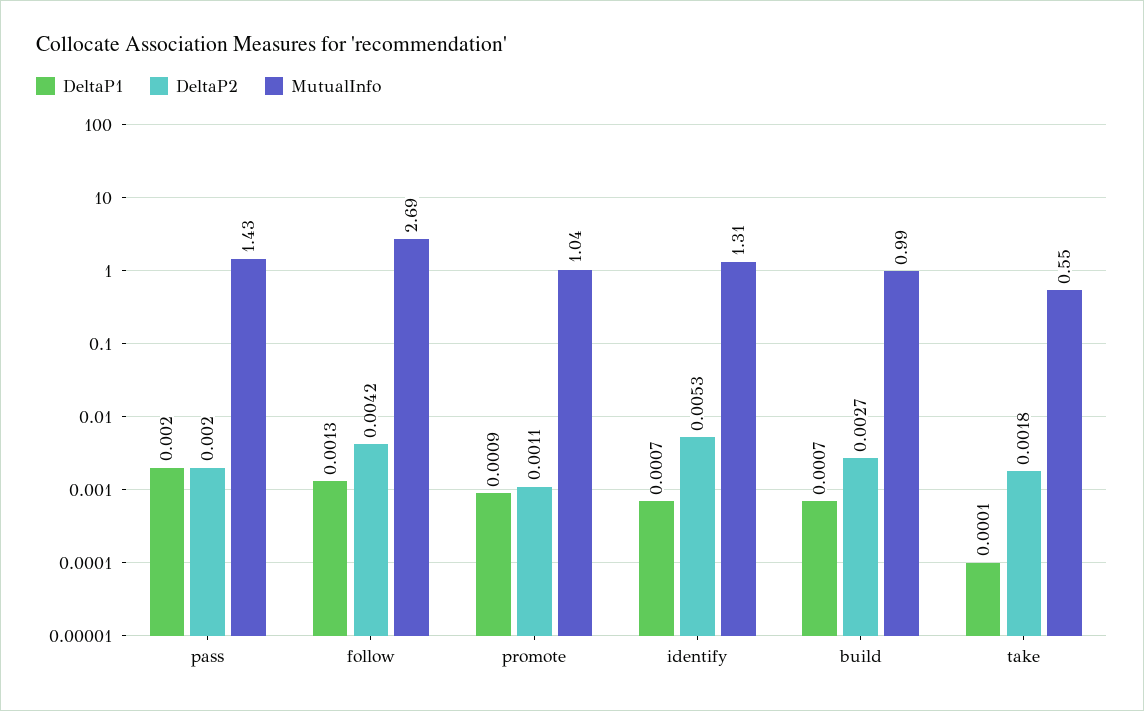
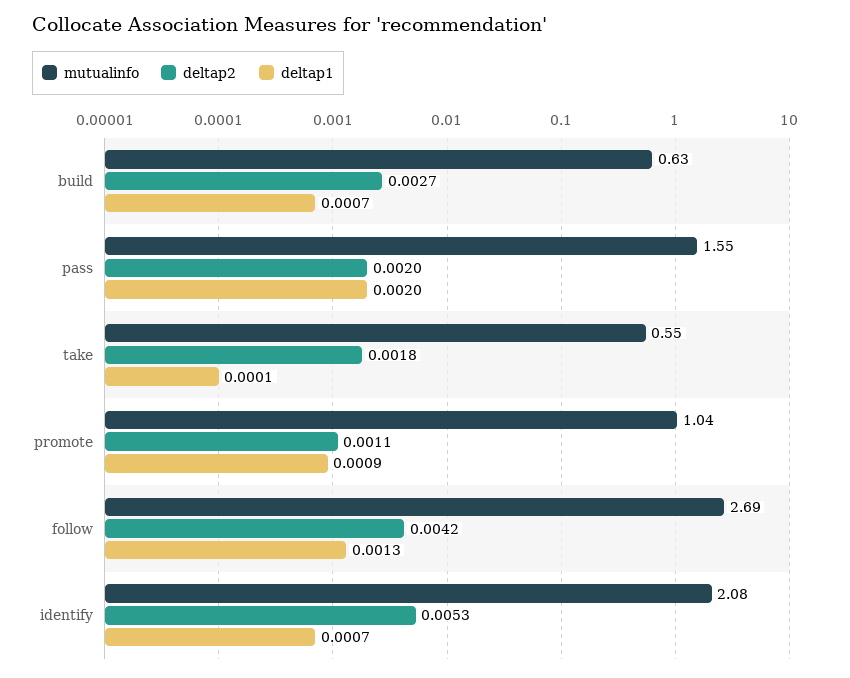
  {
    "DeltaP1": {
      "pass": 0.002,
      "follow": 0.0013,
      "promote": 0.0009,
      "identify": 0.0007,
      "build": 0.0007,
      "take": 0.0001
    },
    "DeltaP2": {
      "pass": 0.002,
      "follow": 0.0042,
      "promote": 0.0011,
      "identify": 0.0053,
      "build": 0.0027,
      "take": 0.0018
    },
    "MutualInfo": {
-     "pass": 1.43,
+     "pass": 1.55,
      "follow": 2.69,
      "promote": 1.04,
-     "identify": 1.31,
+     "identify": 2.08,
-     "build": 0.99,
+     "build": 0.63,
      "take": 0.55
    }
  }

